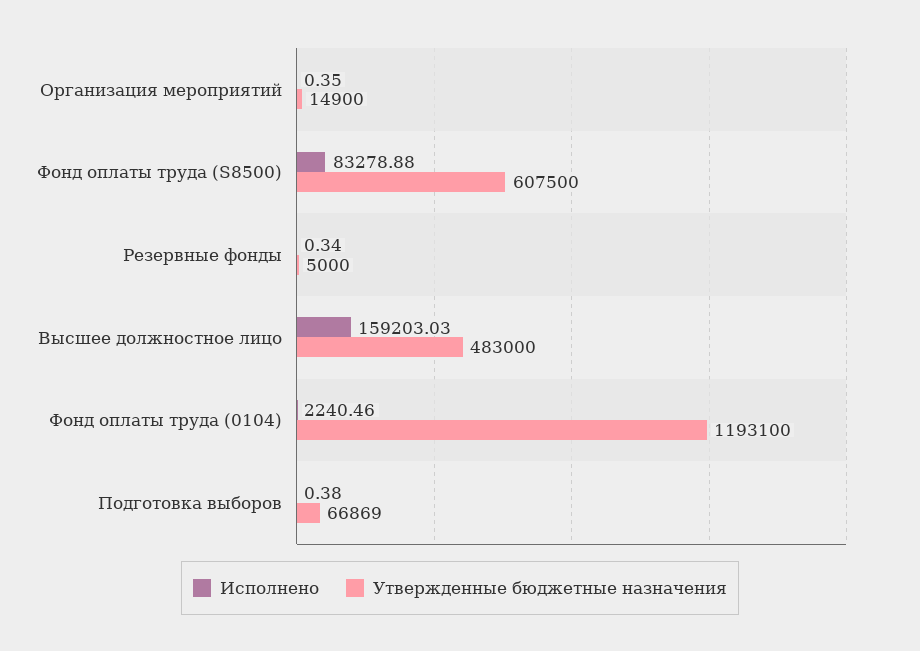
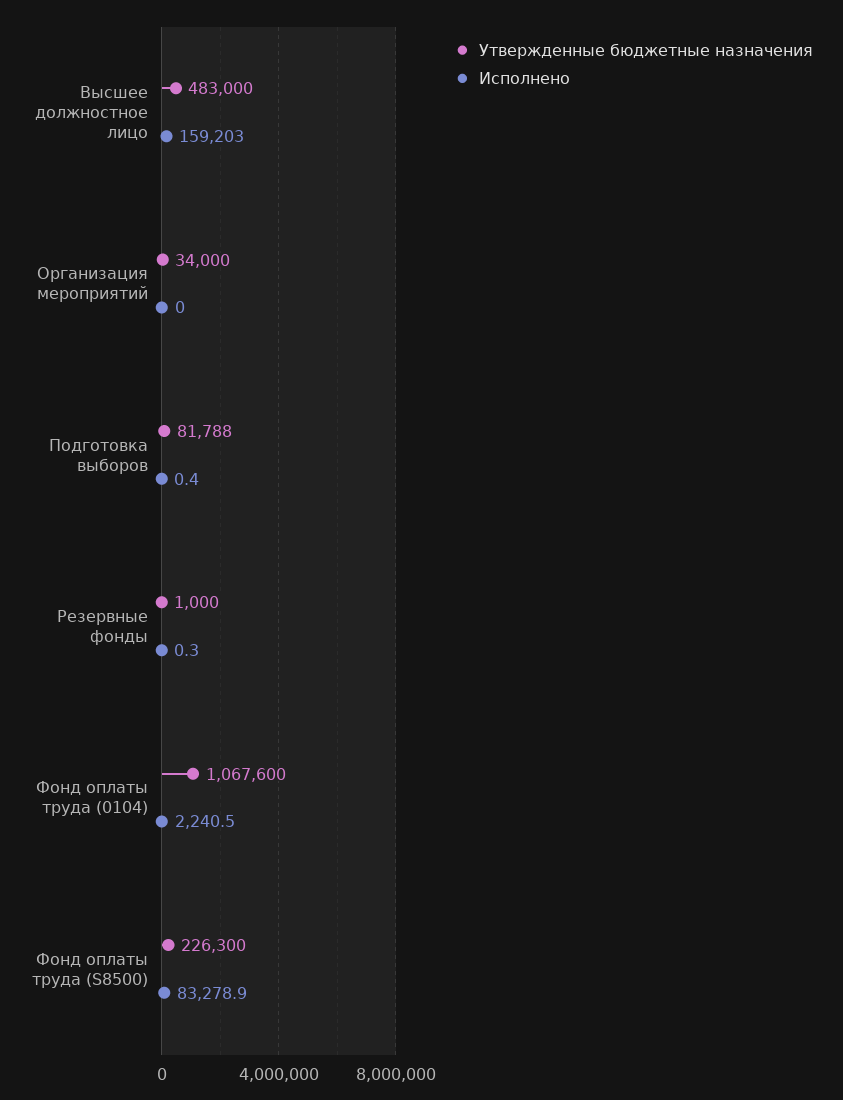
  {
    "Исполнено": {
-     "Организация мероприятий": 0.35,
+     "Организация мероприятий": 0,
      "Фонд оплаты труда (S8500)": 83278.88,
      "Резервные фонды": 0.34,
      "Высшее должностное лицо": 159203.03,
      "Фонд оплаты труда (0104)": 2240.46,
      "Подготовка выборов": 0.38
    },
    "Утвержденные бюджетные назначения": {
-     "Организация мероприятий": 14900,
+     "Организация мероприятий": 34000,
-     "Фонд оплаты труда (S8500)": 607500,
+     "Фонд оплаты труда (S8500)": 226300,
-     "Резервные фонды": 5000,
+     "Резервные фонды": 1000,
      "Высшее должностное лицо": 483000,
-     "Фонд оплаты труда (0104)": 1193100,
+     "Фонд оплаты труда (0104)": 1067600,
-     "Подготовка выборов": 66869
+     "Подготовка выборов": 81788
    }
  }

